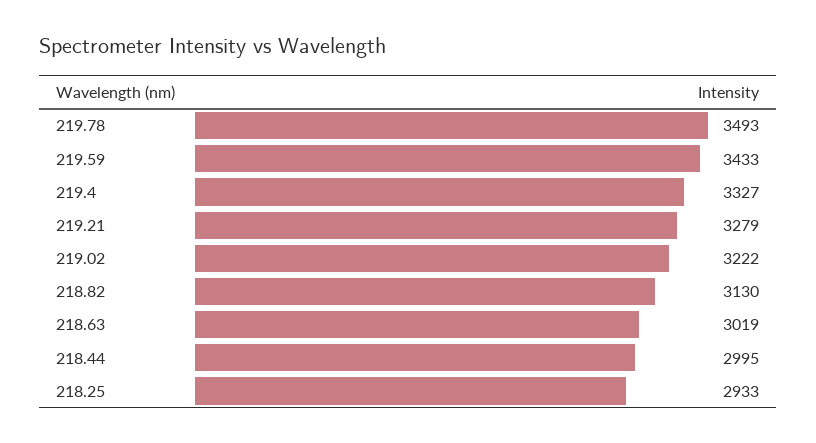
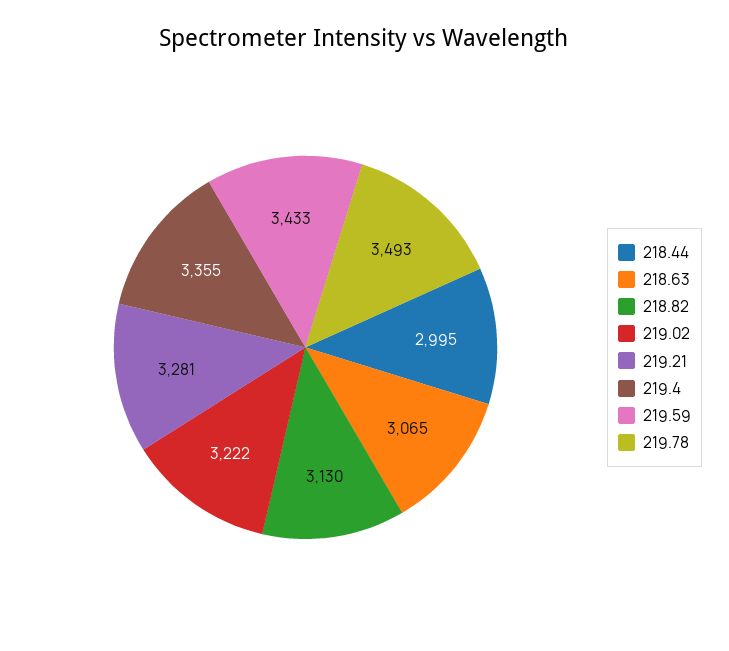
  {
    "219.78": 3493,
    "219.59": 3433,
-   "219.4": 3327,
+   "219.4": 3355,
-   "219.21": 3279,
+   "219.21": 3281,
    "219.02": 3222,
    "218.82": 3130,
-   "218.63": 3019,
+   "218.63": 3065,
-   "218.44": 2995,
+   "218.44": 2995
-   "218.25": 2933
  }

